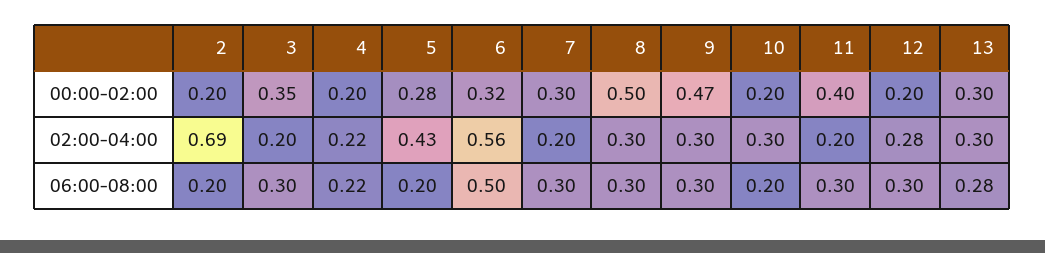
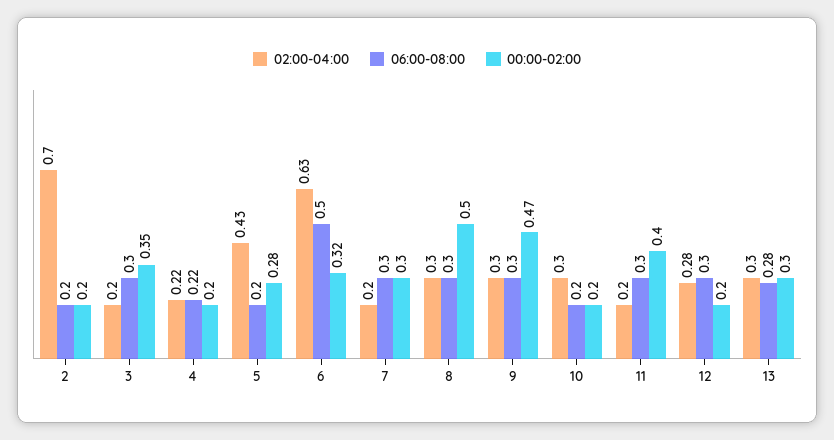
  {
    "00:00-02:00": {
      "2": 0.2,
      "3": 0.35,
      "4": 0.2,
      "5": 0.28,
      "6": 0.32,
      "7": 0.3,
      "8": 0.5,
      "9": 0.47,
      "10": 0.2,
      "11": 0.4,
      "12": 0.2,
      "13": 0.3
    },
    "02:00-04:00": {
-     "2": 0.69,
+     "2": 0.7,
      "3": 0.2,
      "4": 0.22,
      "5": 0.43,
-     "6": 0.56,
+     "6": 0.63,
      "7": 0.2,
      "8": 0.3,
      "9": 0.3,
      "10": 0.3,
      "11": 0.2,
      "12": 0.28,
      "13": 0.3
    },
    "06:00-08:00": {
      "2": 0.2,
      "3": 0.3,
      "4": 0.22,
      "5": 0.2,
      "6": 0.5,
      "7": 0.3,
      "8": 0.3,
      "9": 0.3,
      "10": 0.2,
      "11": 0.3,
      "12": 0.3,
      "13": 0.28
    }
  }

